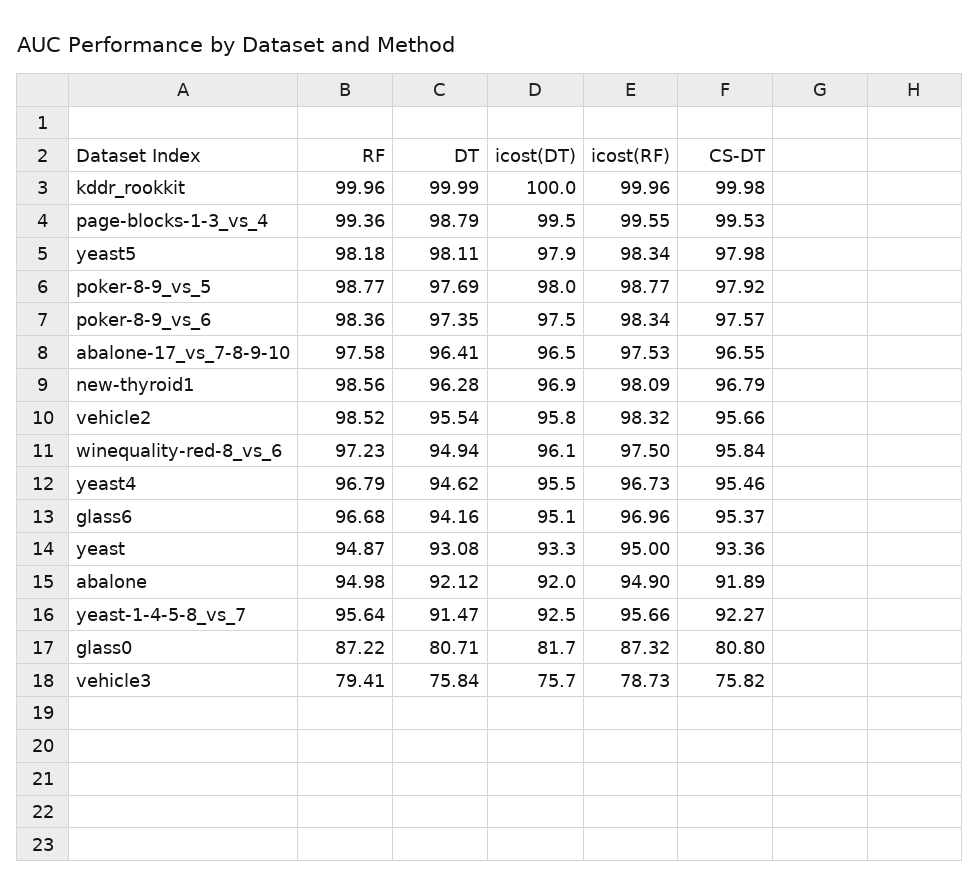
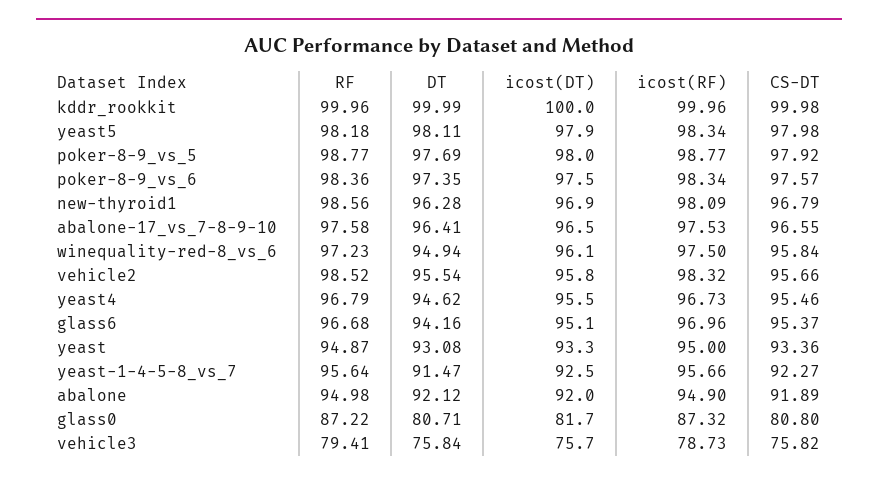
  {
    "RF": {
      "kddr_rookkit": 99.96,
-     "page-blocks-1-3_vs_4": 99.36,
      "yeast5": 98.18,
      "poker-8-9_vs_5": 98.77,
      "poker-8-9_vs_6": 98.36,
      "abalone-17_vs_7-8-9-10": 97.58,
      "new-thyroid1": 98.56,
      "vehicle2": 98.52,
      "winequality-red-8_vs_6": 97.23,
      "yeast4": 96.79,
      "glass6": 96.68,
      "yeast": 94.87,
      "abalone": 94.98,
      "yeast-1-4-5-8_vs_7": 95.64,
      "glass0": 87.22,
      "vehicle3": 79.41
    },
    "DT": {
      "kddr_rookkit": 99.99,
-     "page-blocks-1-3_vs_4": 98.79,
      "yeast5": 98.11,
      "poker-8-9_vs_5": 97.69,
      "poker-8-9_vs_6": 97.35,
      "abalone-17_vs_7-8-9-10": 96.41,
      "new-thyroid1": 96.28,
      "vehicle2": 95.54,
      "winequality-red-8_vs_6": 94.94,
      "yeast4": 94.62,
      "glass6": 94.16,
      "yeast": 93.08,
      "abalone": 92.12,
      "yeast-1-4-5-8_vs_7": 91.47,
      "glass0": 80.71,
      "vehicle3": 75.84
    },
    "icost(DT)": {
      "kddr_rookkit": 100,
-     "page-blocks-1-3_vs_4": 99.5,
      "yeast5": 97.9,
      "poker-8-9_vs_5": 98,
      "poker-8-9_vs_6": 97.5,
      "abalone-17_vs_7-8-9-10": 96.5,
      "new-thyroid1": 96.9,
      "vehicle2": 95.8,
      "winequality-red-8_vs_6": 96.1,
      "yeast4": 95.5,
      "glass6": 95.1,
      "yeast": 93.3,
      "abalone": 92,
      "yeast-1-4-5-8_vs_7": 92.5,
      "glass0": 81.7,
      "vehicle3": 75.7
    },
    "icost(RF)": {
      "kddr_rookkit": 99.96,
-     "page-blocks-1-3_vs_4": 99.55,
      "yeast5": 98.34,
      "poker-8-9_vs_5": 98.77,
      "poker-8-9_vs_6": 98.34,
      "abalone-17_vs_7-8-9-10": 97.53,
      "new-thyroid1": 98.09,
      "vehicle2": 98.32,
      "winequality-red-8_vs_6": 97.5,
      "yeast4": 96.73,
      "glass6": 96.96,
      "yeast": 95,
      "abalone": 94.9,
      "yeast-1-4-5-8_vs_7": 95.66,
      "glass0": 87.32,
      "vehicle3": 78.73
    },
    "CS-DT": {
      "kddr_rookkit": 99.98,
-     "page-blocks-1-3_vs_4": 99.53,
      "yeast5": 97.98,
      "poker-8-9_vs_5": 97.92,
      "poker-8-9_vs_6": 97.57,
      "abalone-17_vs_7-8-9-10": 96.55,
      "new-thyroid1": 96.79,
      "vehicle2": 95.66,
      "winequality-red-8_vs_6": 95.84,
      "yeast4": 95.46,
      "glass6": 95.37,
      "yeast": 93.36,
      "abalone": 91.89,
      "yeast-1-4-5-8_vs_7": 92.27,
      "glass0": 80.8,
      "vehicle3": 75.82
    }
  }

